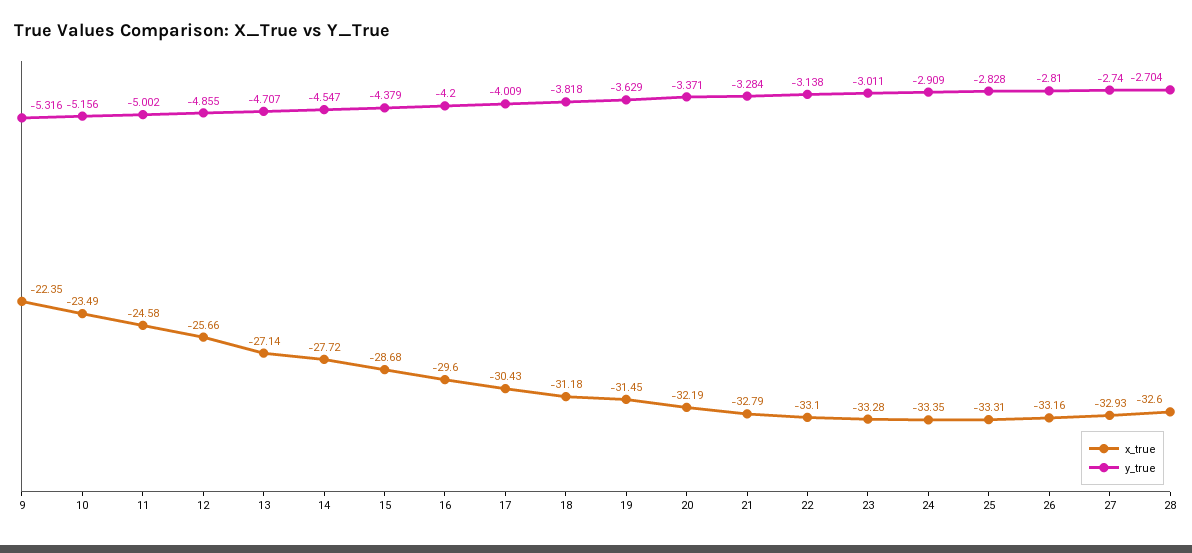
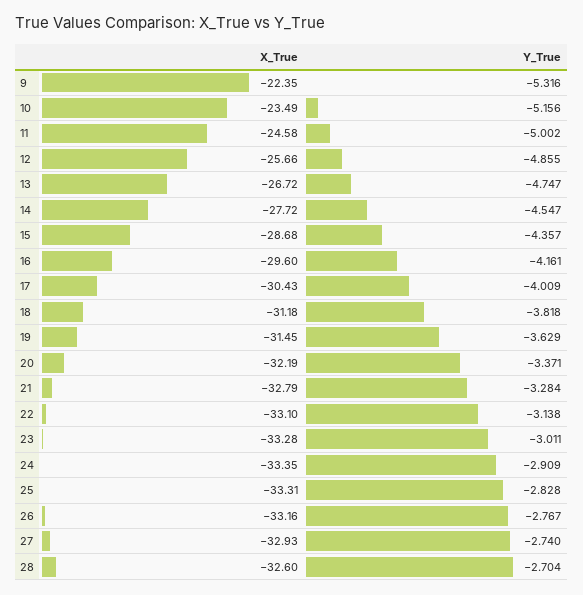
  {
    "x_true": {
      "9": -22.35,
      "10": -23.49,
      "11": -24.58,
      "12": -25.66,
-     "13": -27.14,
+     "13": -26.72,
      "14": -27.72,
      "15": -28.68,
      "16": -29.6,
      "17": -30.43,
      "18": -31.18,
      "19": -31.45,
      "20": -32.19,
      "21": -32.79,
      "22": -33.1,
      "23": -33.28,
      "24": -33.35,
      "25": -33.31,
      "26": -33.16,
      "27": -32.93,
      "28": -32.6
    },
    "y_true": {
      "9": -5.316,
      "10": -5.156,
      "11": -5.002,
      "12": -4.855,
-     "13": -4.707,
+     "13": -4.747,
      "14": -4.547,
-     "15": -4.379,
+     "15": -4.357,
-     "16": -4.2,
+     "16": -4.161,
      "17": -4.009,
      "18": -3.818,
      "19": -3.629,
      "20": -3.371,
      "21": -3.284,
      "22": -3.138,
      "23": -3.011,
      "24": -2.909,
      "25": -2.828,
-     "26": -2.81,
+     "26": -2.767,
      "27": -2.74,
      "28": -2.704
    }
  }

